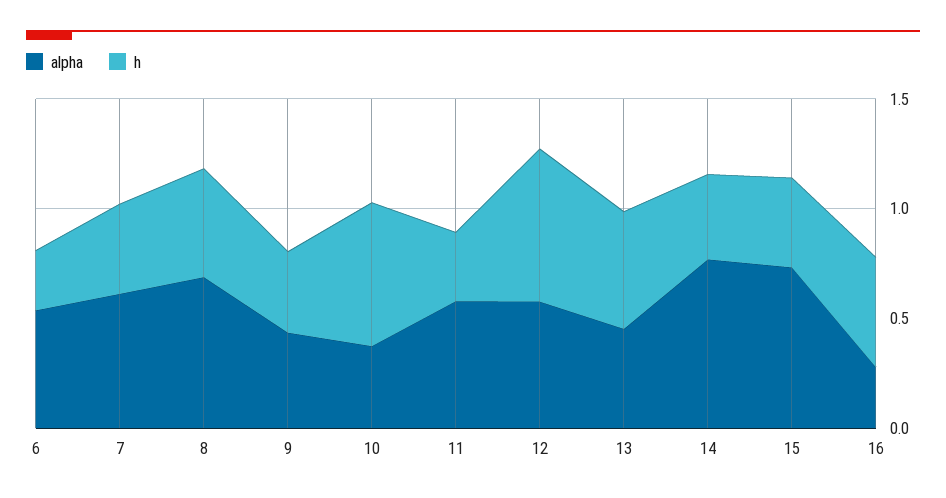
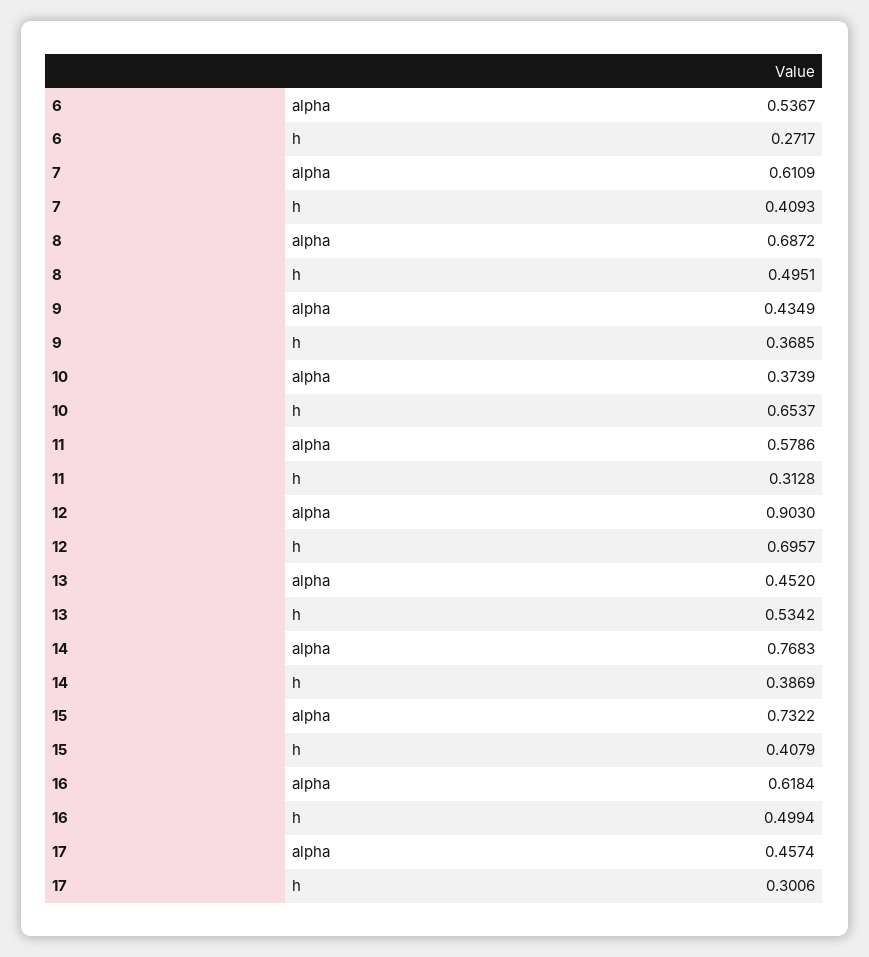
  {
    "alpha": {
      "6": 0.5367,
      "7": 0.6109,
      "8": 0.6872,
      "9": 0.4349,
      "10": 0.3739,
      "11": 0.5786,
-     "12": 0.6,
+     "12": 0.903,
      "13": 0.452,
      "14": 0.7683,
      "15": 0.7322,
-     "16": 0.3
+     "16": 0.6184,
+     "17": 0.4574
    },
    "h": {
      "6": 0.2717,
      "7": 0.4093,
      "8": 0.4951,
      "9": 0.3685,
      "10": 0.6537,
      "11": 0.3128,
      "12": 0.6957,
      "13": 0.5342,
      "14": 0.3869,
      "15": 0.4079,
-     "16": 0.4994
+     "16": 0.4994,
+     "17": 0.3006
    }
  }

